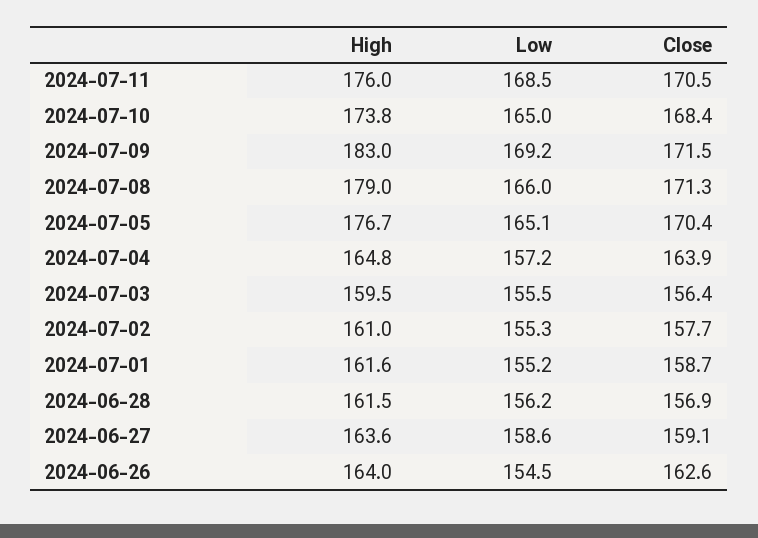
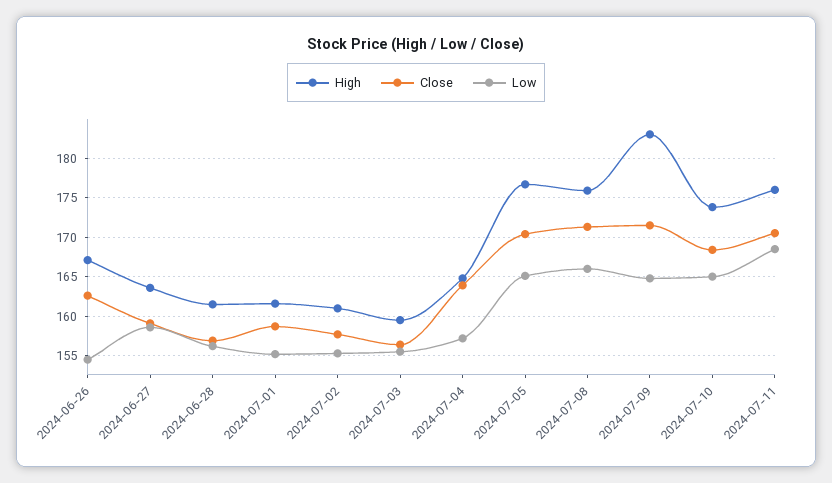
  {
    "High": {
      "2024-07-11": 176,
      "2024-07-10": 173.8,
      "2024-07-09": 183,
-     "2024-07-08": 179,
+     "2024-07-08": 176,
      "2024-07-05": 176.7,
      "2024-07-04": 164.8,
      "2024-07-03": 159.5,
      "2024-07-02": 161,
      "2024-07-01": 161.6,
      "2024-06-28": 161.5,
      "2024-06-27": 163.6,
-     "2024-06-26": 164
+     "2024-06-26": 167
    },
    "Low": {
      "2024-07-11": 168.5,
      "2024-07-10": 165,
-     "2024-07-09": 169.2,
+     "2024-07-09": 165,
      "2024-07-08": 166,
      "2024-07-05": 165.1,
      "2024-07-04": 157.2,
      "2024-07-03": 155.5,
      "2024-07-02": 155.3,
      "2024-07-01": 155.2,
      "2024-06-28": 156.2,
      "2024-06-27": 158.6,
      "2024-06-26": 154.5
    },
    "Close": {
      "2024-07-11": 170.5,
      "2024-07-10": 168.4,
      "2024-07-09": 171.5,
      "2024-07-08": 171.3,
      "2024-07-05": 170.4,
      "2024-07-04": 163.9,
      "2024-07-03": 156.4,
      "2024-07-02": 157.7,
      "2024-07-01": 158.7,
      "2024-06-28": 156.9,
      "2024-06-27": 159.1,
      "2024-06-26": 162.6
    }
  }

